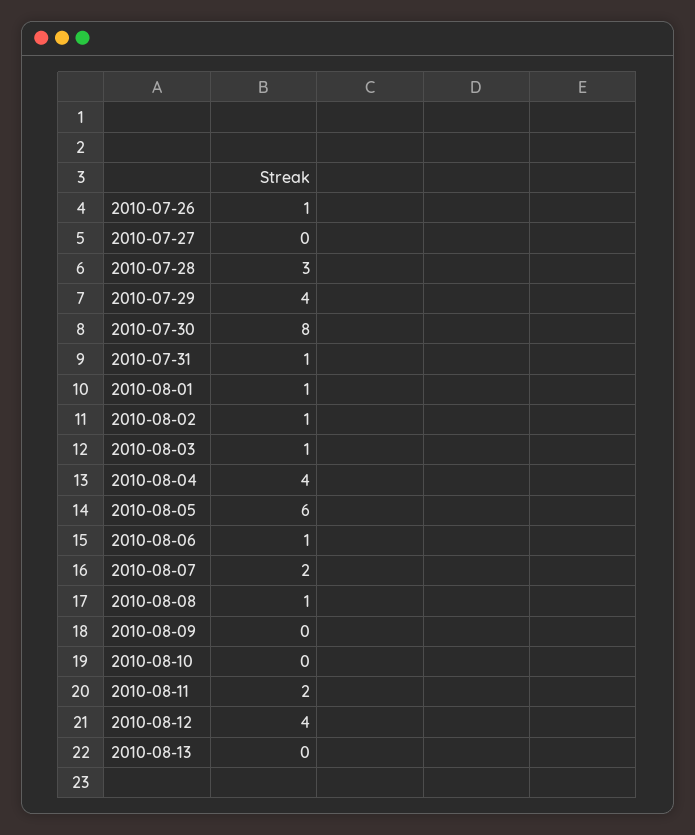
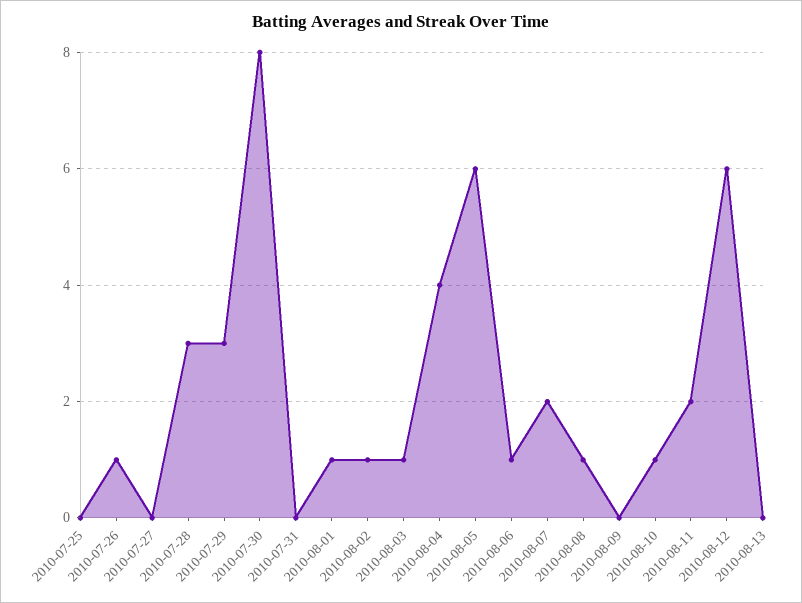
  {
    "2010-07-26": 1,
    "2010-07-27": 0,
    "2010-07-28": 3,
-   "2010-07-29": 4,
+   "2010-07-29": 3,
    "2010-07-30": 8,
-   "2010-07-31": 1,
+   "2010-07-31": 0,
    "2010-08-01": 1,
    "2010-08-02": 1,
    "2010-08-03": 1,
    "2010-08-04": 4,
    "2010-08-05": 6,
    "2010-08-06": 1,
    "2010-08-07": 2,
    "2010-08-08": 1,
    "2010-08-09": 0,
-   "2010-08-10": 0,
+   "2010-08-10": 1,
    "2010-08-11": 2,
-   "2010-08-12": 4,
+   "2010-08-12": 6,
-   "2010-08-13": 0
+   "2010-08-13": 0,
+   "2010-07-25": 0
  }

